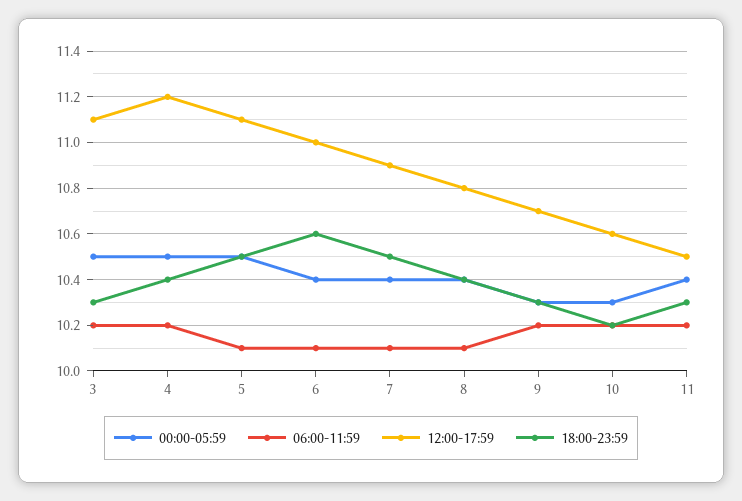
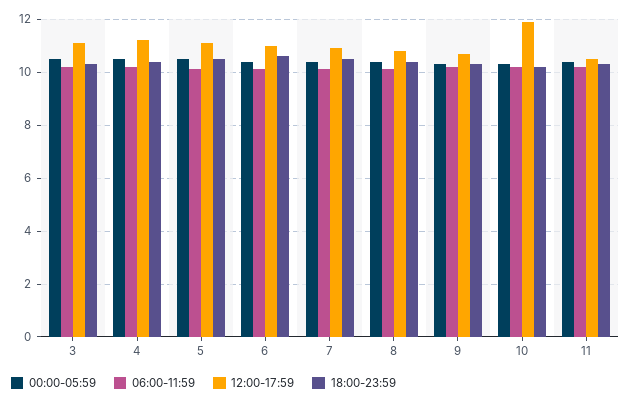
  {
    "00:00-05:59": {
      "3": 10.5,
      "4": 10.5,
      "5": 10.5,
      "6": 10.4,
      "7": 10.4,
      "8": 10.4,
      "9": 10.3,
      "10": 10.3,
      "11": 10.4
    },
    "06:00-11:59": {
      "3": 10.2,
      "4": 10.2,
      "5": 10.1,
      "6": 10.1,
      "7": 10.1,
      "8": 10.1,
      "9": 10.2,
      "10": 10.2,
      "11": 10.2
    },
    "12:00-17:59": {
      "3": 11.1,
      "4": 11.2,
      "5": 11.1,
      "6": 11,
      "7": 10.9,
      "8": 10.8,
      "9": 10.7,
-     "10": 10.6,
+     "10": 12,
      "11": 10.5
    },
    "18:00-23:59": {
      "3": 10.3,
      "4": 10.4,
      "5": 10.5,
      "6": 10.6,
      "7": 10.5,
      "8": 10.4,
      "9": 10.3,
      "10": 10.2,
      "11": 10.3
    }
  }

